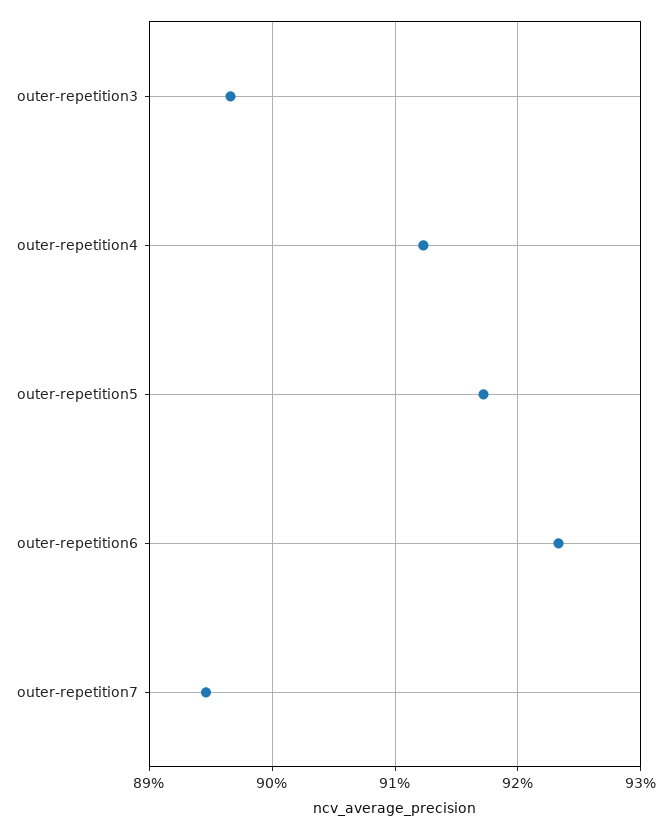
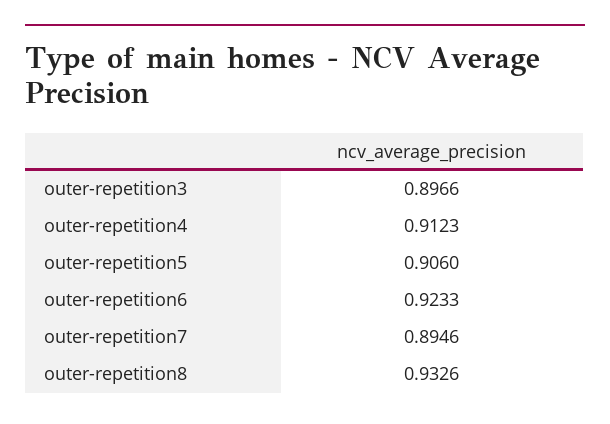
  {
    "outer-repetition3": 0.8966,
    "outer-repetition4": 0.9123,
-   "outer-repetition5": 0.917,
+   "outer-repetition5": 0.906,
    "outer-repetition6": 0.9233,
-   "outer-repetition7": 0.8946
+   "outer-repetition7": 0.8946,
+   "outer-repetition8": 0.9326
  }

